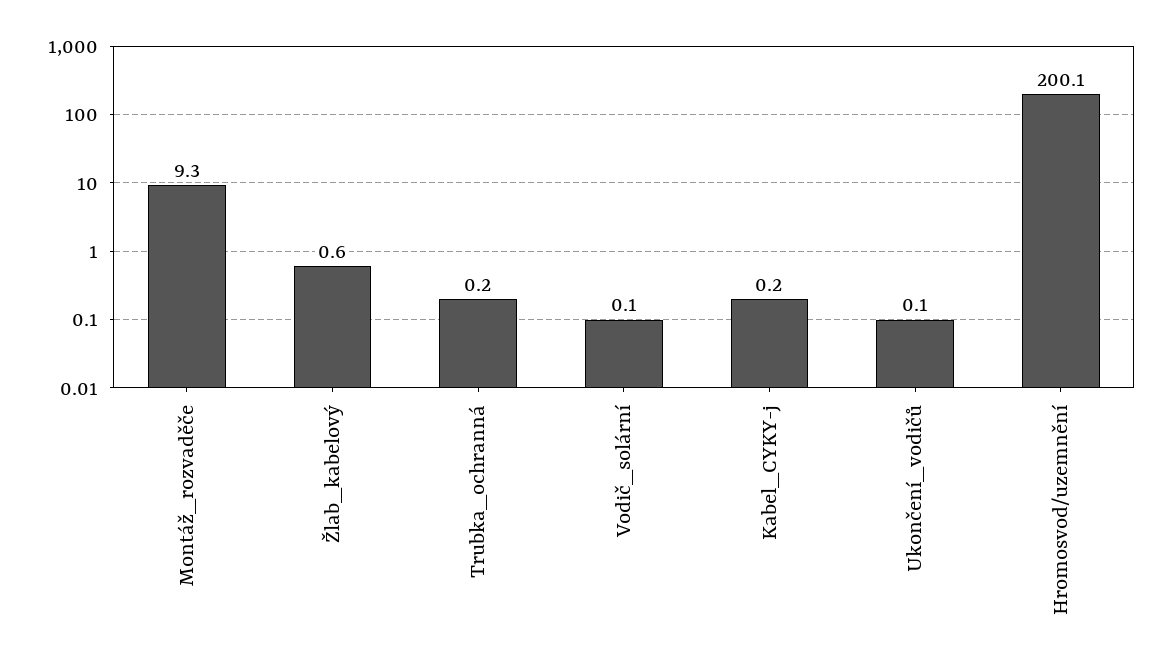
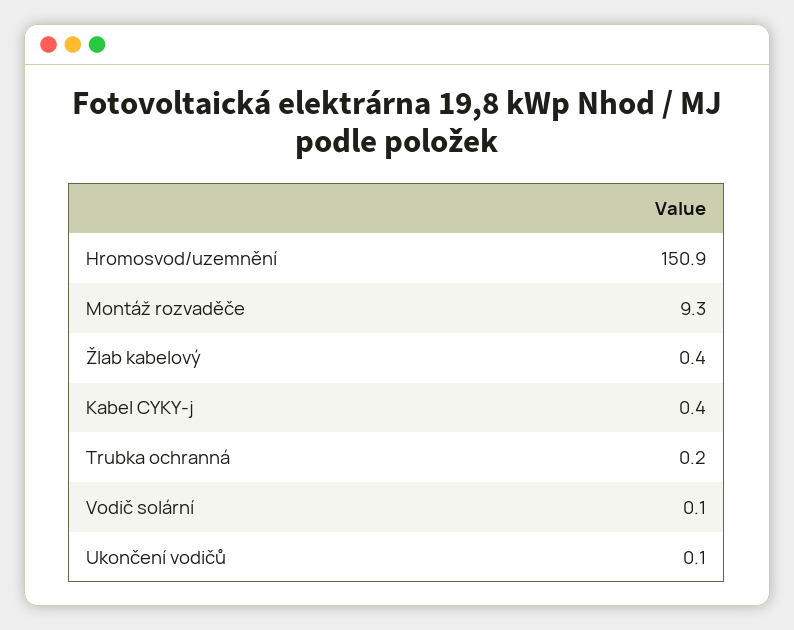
  {
    "Montáž_rozvaděče": 9.3,
-   "Žlab_kabelový": 0.6,
+   "Žlab_kabelový": 0.4,
    "Trubka_ochranná": 0.2,
    "Vodič_solární": 0.1,
-   "Kabel_CYKY-j": 0.2,
+   "Kabel_CYKY-j": 0.4,
    "Ukončení_vodičů": 0.1,
-   "Hromosvod/uzemnění": 200.1
+   "Hromosvod/uzemnění": 150.9
  }

